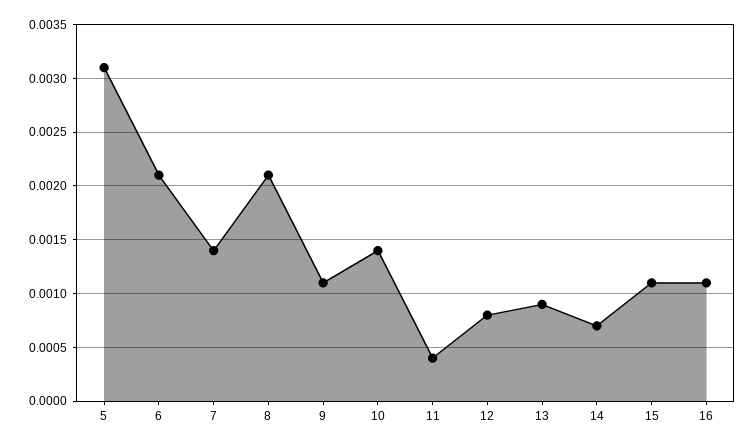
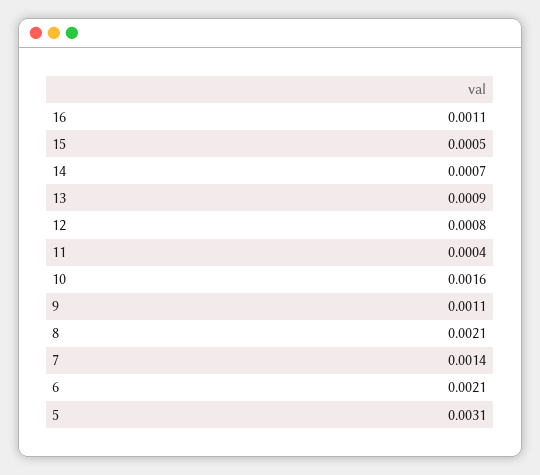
  {
    "5": 0.0031,
    "6": 0.0021,
    "7": 0.0014,
    "8": 0.0021,
    "9": 0.0011,
-   "10": 0.0014,
+   "10": 0.0016,
    "11": 0.0004,
    "12": 0.0008,
    "13": 0.0009,
    "14": 0.0007,
-   "15": 0.0011,
+   "15": 0.0005,
    "16": 0.0011
  }

